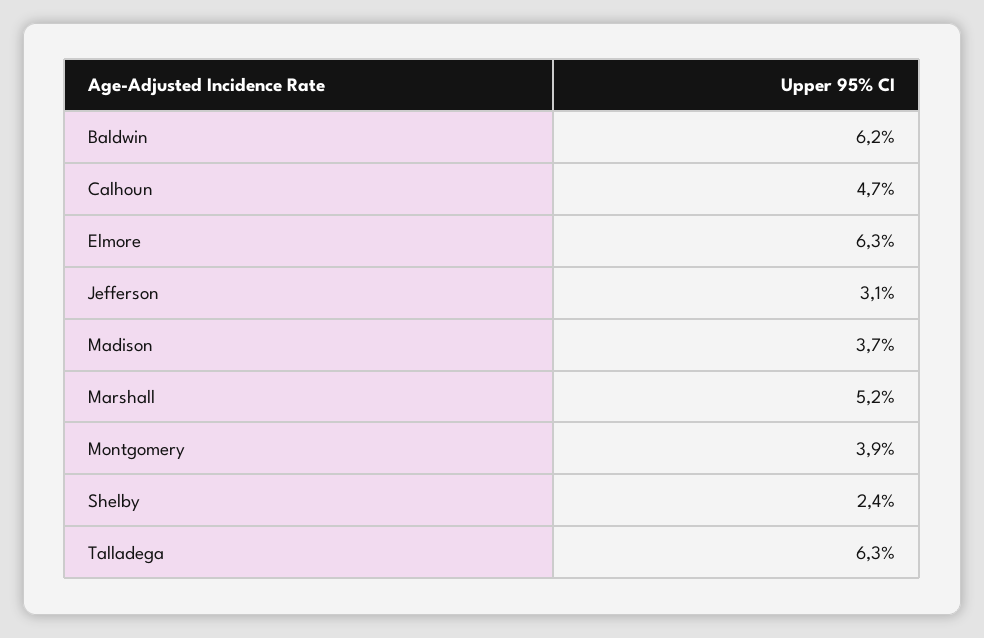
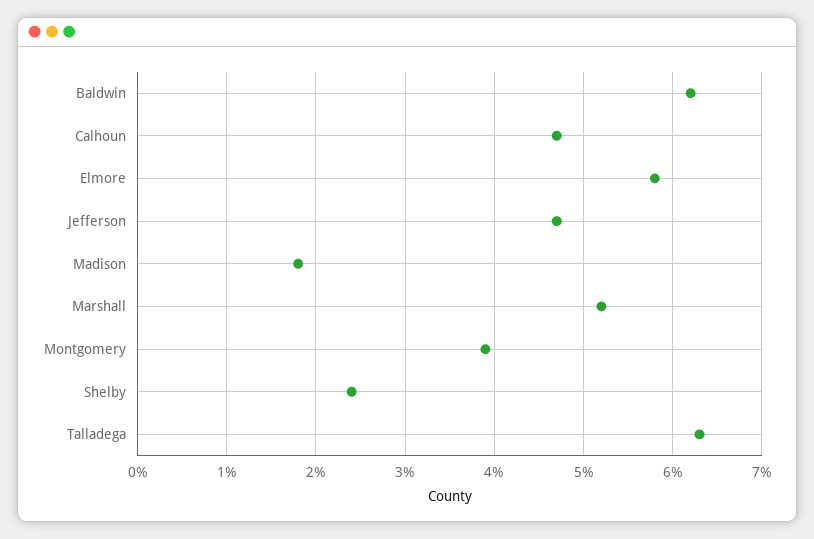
  {
    "Baldwin": 6.2,
    "Calhoun": 4.7,
-   "Elmore": 6.3,
+   "Elmore": 5.8,
-   "Jefferson": 3.1,
+   "Jefferson": 4.7,
-   "Madison": 3.7,
+   "Madison": 1.8,
    "Marshall": 5.2,
    "Montgomery": 3.9,
    "Shelby": 2.4,
    "Talladega": 6.3
  }

